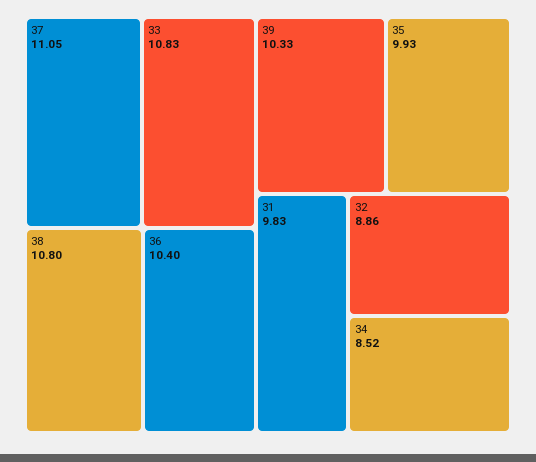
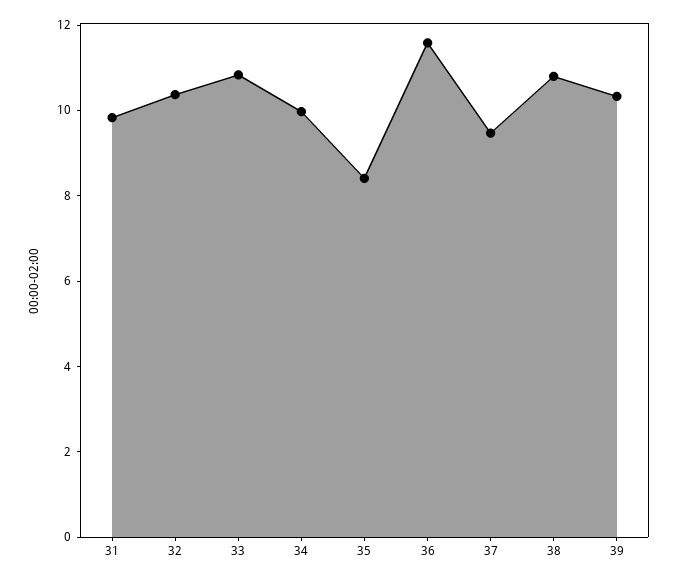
  {
-   "37": 11.05,
+   "37": 9.5,
    "33": 10.83,
    "38": 10.8,
-   "36": 10.4,
+   "36": 11.5,
    "39": 10.33,
-   "35": 9.93,
+   "35": 8.5,
    "31": 9.83,
-   "32": 8.86,
+   "32": 10.5,
-   "34": 8.52
+   "34": 10
  }

